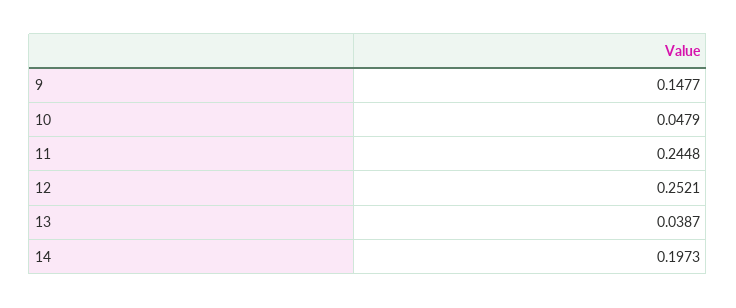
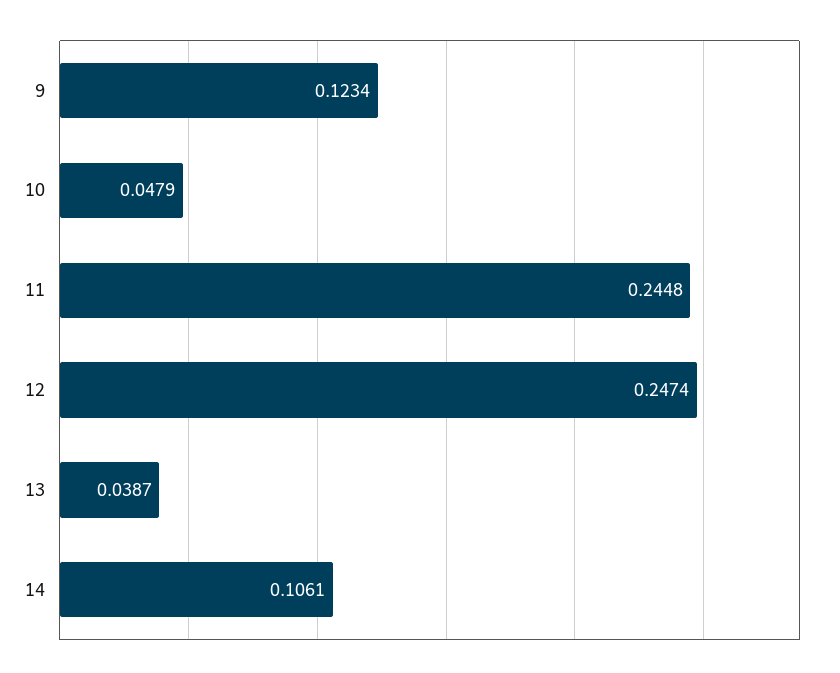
  {
-   "9": 0.1477,
+   "9": 0.1234,
    "10": 0.0479,
    "11": 0.2448,
-   "12": 0.2521,
+   "12": 0.2474,
    "13": 0.0387,
-   "14": 0.1973
+   "14": 0.1061
  }

